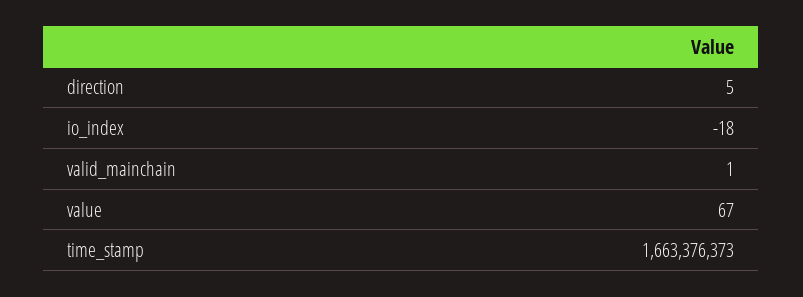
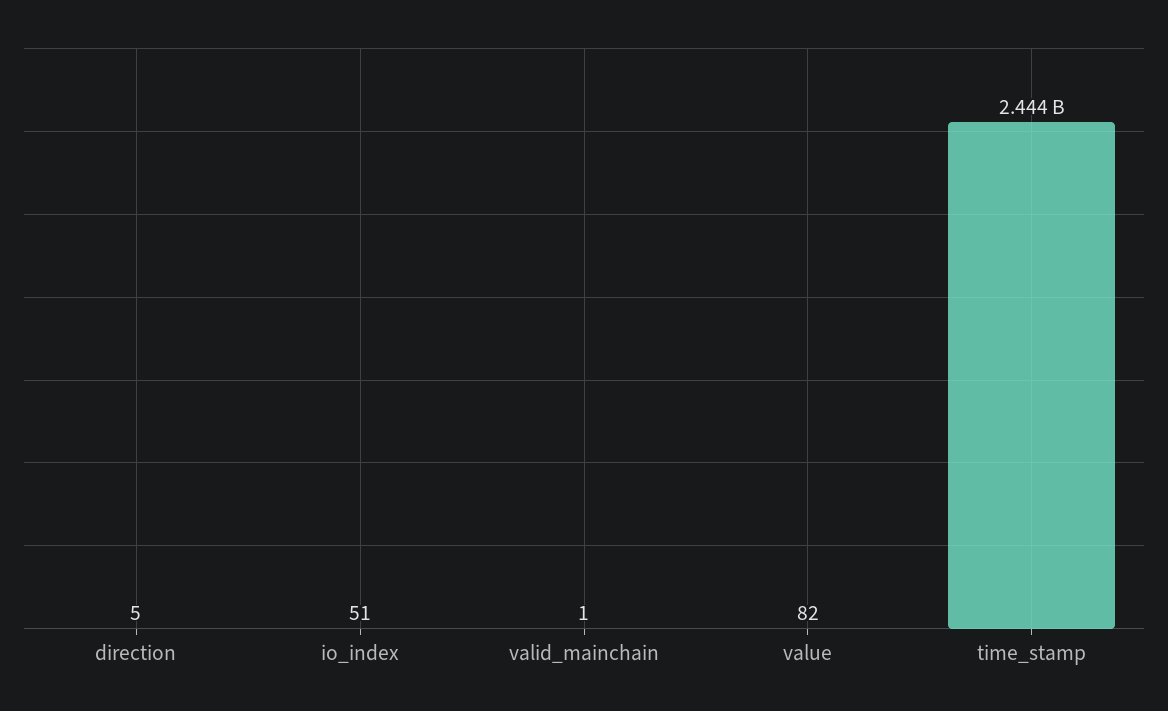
  {
    "direction": 5,
-   "io_index": -18,
+   "io_index": 51,
    "valid_mainchain": 1,
-   "value": 67,
+   "value": 82,
-   "time_stamp": 1663376373
+   "time_stamp": 2444000000
  }

